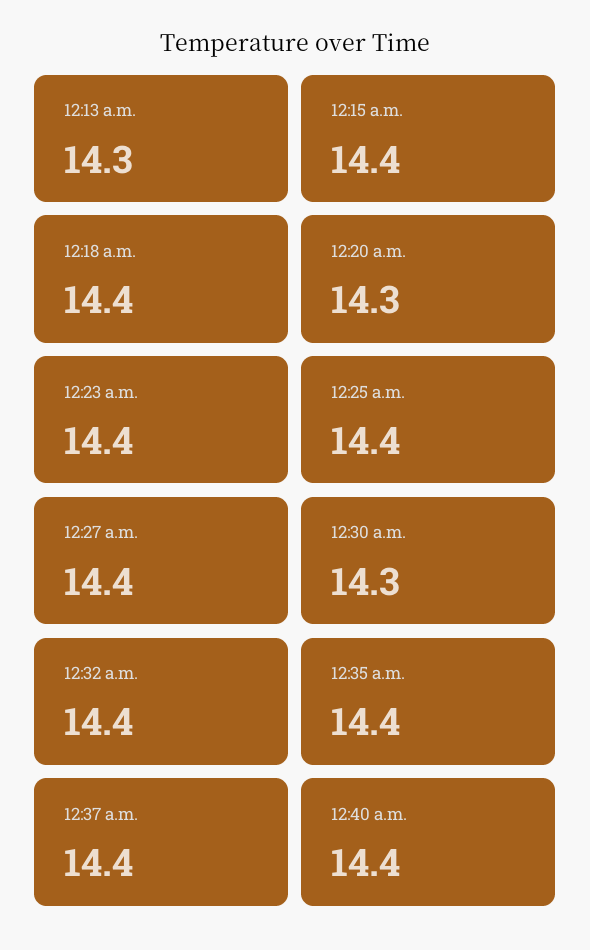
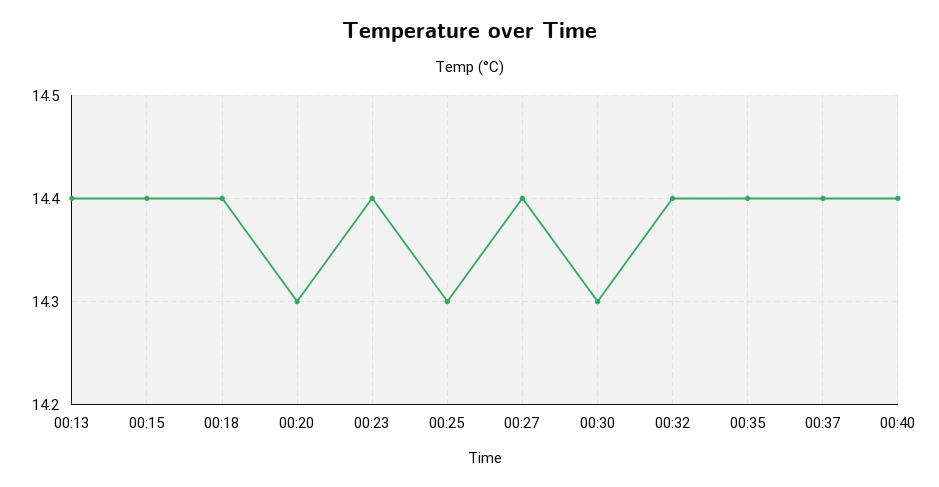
  {
-   "12:13 a.m.": 14.3,
+   "12:13 a.m.": 14.4,
    "12:15 a.m.": 14.4,
    "12:18 a.m.": 14.4,
    "12:20 a.m.": 14.3,
    "12:23 a.m.": 14.4,
-   "12:25 a.m.": 14.4,
+   "12:25 a.m.": 14.3,
    "12:27 a.m.": 14.4,
    "12:30 a.m.": 14.3,
    "12:32 a.m.": 14.4,
    "12:35 a.m.": 14.4,
    "12:37 a.m.": 14.4,
    "12:40 a.m.": 14.4
  }

